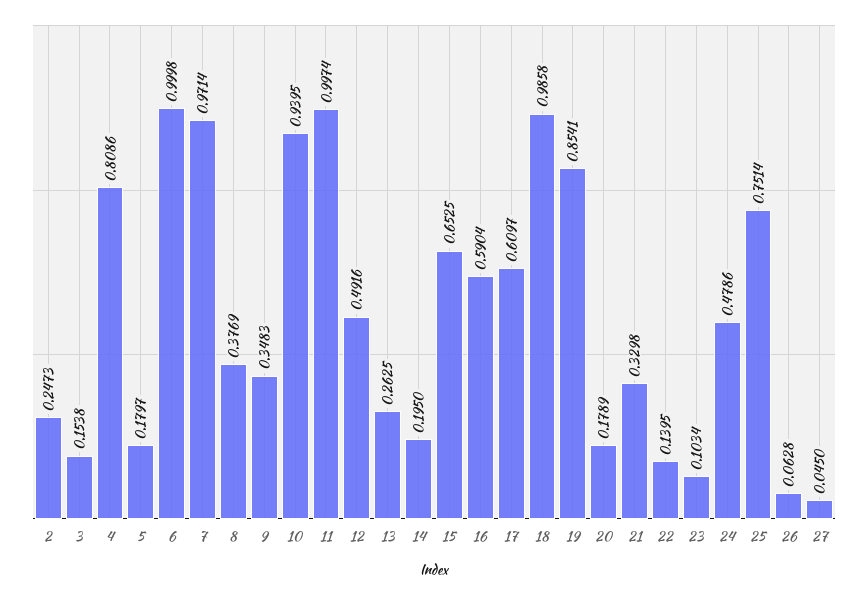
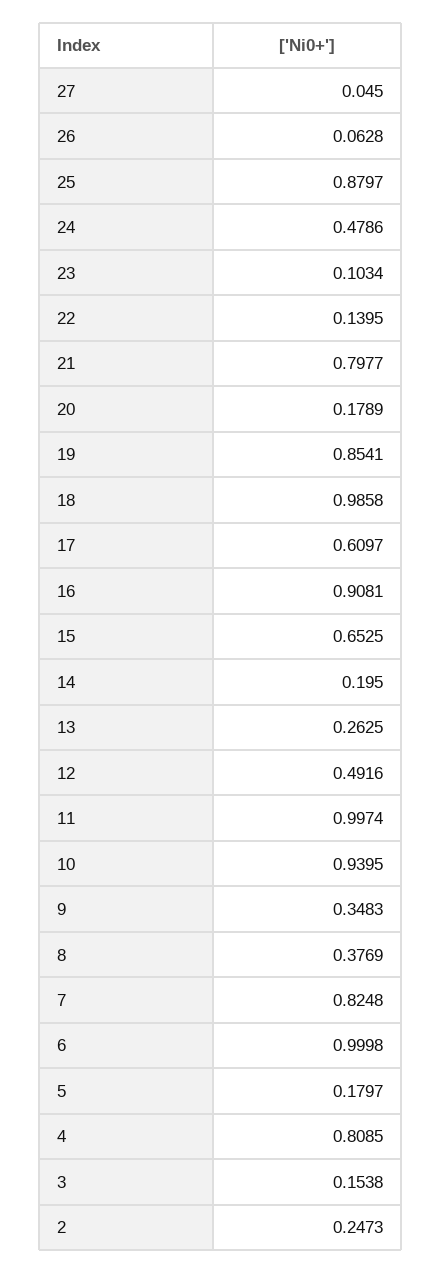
  {
    "2": 0.2473,
    "3": 0.1538,
-   "4": 0.8086,
+   "4": 0.8085,
    "5": 0.1797,
    "6": 0.9998,
-   "7": 0.9714,
+   "7": 0.8248,
    "8": 0.3769,
    "9": 0.3483,
    "10": 0.9395,
    "11": 0.9974,
    "12": 0.4916,
    "13": 0.2625,
    "14": 0.195,
    "15": 0.6525,
-   "16": 0.5904,
+   "16": 0.9081,
    "17": 0.6097,
    "18": 0.9858,
    "19": 0.8541,
    "20": 0.1789,
-   "21": 0.3298,
+   "21": 0.7977,
    "22": 0.1395,
    "23": 0.1034,
    "24": 0.4786,
-   "25": 0.7514,
+   "25": 0.8797,
    "26": 0.0628,
    "27": 0.045
  }

